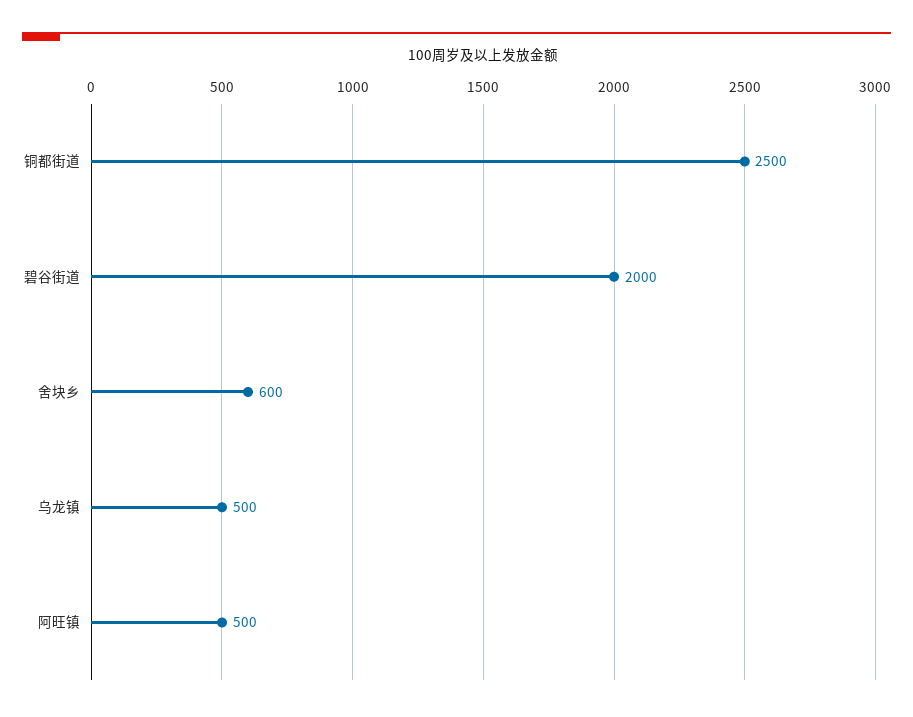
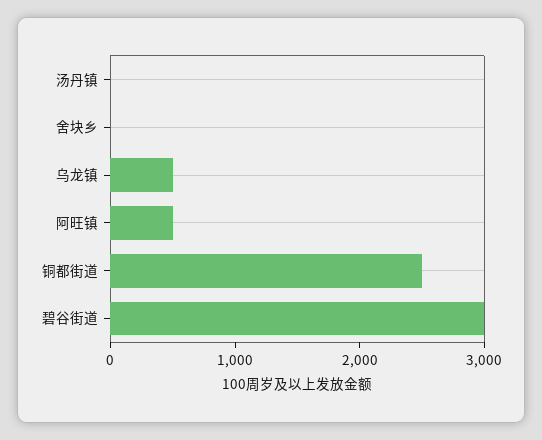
  {
    "铜都街道": 2500,
-   "碧谷街道": 2000,
+   "碧谷街道": 3000,
-   "舍块乡": 600,
+   "舍块乡": 0,
    "乌龙镇": 500,
-   "阿旺镇": 500
+   "阿旺镇": 500,
+   "汤丹镇": 0
  }

